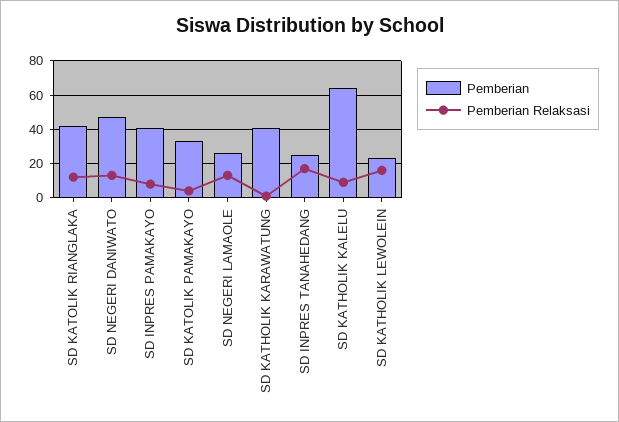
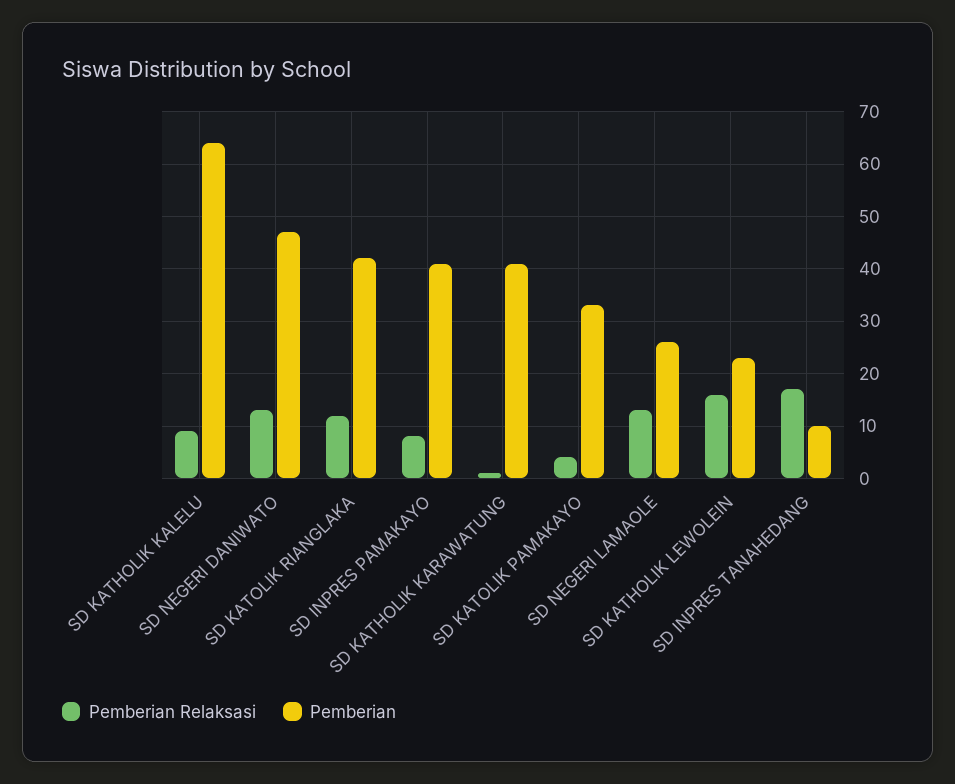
  {
    "Pemberian": {
      "SD KATOLIK RIANGLAKA": 40,
      "SD NEGERI DANIWATO": 45,
      "SD INPRES PAMAKAYO": 40,
      "SD KATOLIK PAMAKAYO": 35,
      "SD NEGERI LAMAOLE": 25,
      "SD KATHOLIK KARAWATUNG": 40,
-     "SD INPRES TANAHEDANG": 25,
+     "SD INPRES TANAHEDANG": 10,
      "SD KATHOLIK KALELU": 65,
      "SD KATHOLIK LEWOLEIN": 25
    },
    "Pemberian Relaksasi": {
      "SD KATOLIK RIANGLAKA": 10,
      "SD NEGERI DANIWATO": 15,
      "SD INPRES PAMAKAYO": 10,
      "SD KATOLIK PAMAKAYO": 5,
      "SD NEGERI LAMAOLE": 15,
      "SD KATHOLIK KARAWATUNG": 0,
      "SD INPRES TANAHEDANG": 15,
      "SD KATHOLIK KALELU": 10,
      "SD KATHOLIK LEWOLEIN": 15
    }
  }

